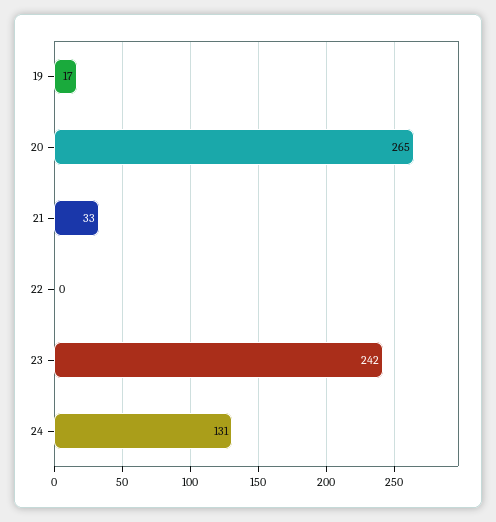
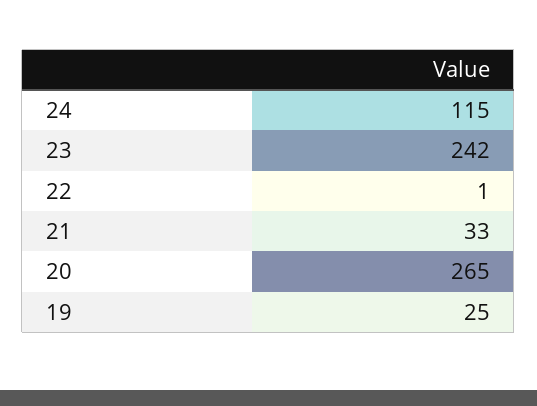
  {
-   "19": 17,
+   "19": 25,
    "20": 265,
    "21": 33,
-   "22": 0,
+   "22": 1,
    "23": 242,
-   "24": 131
+   "24": 115
  }

